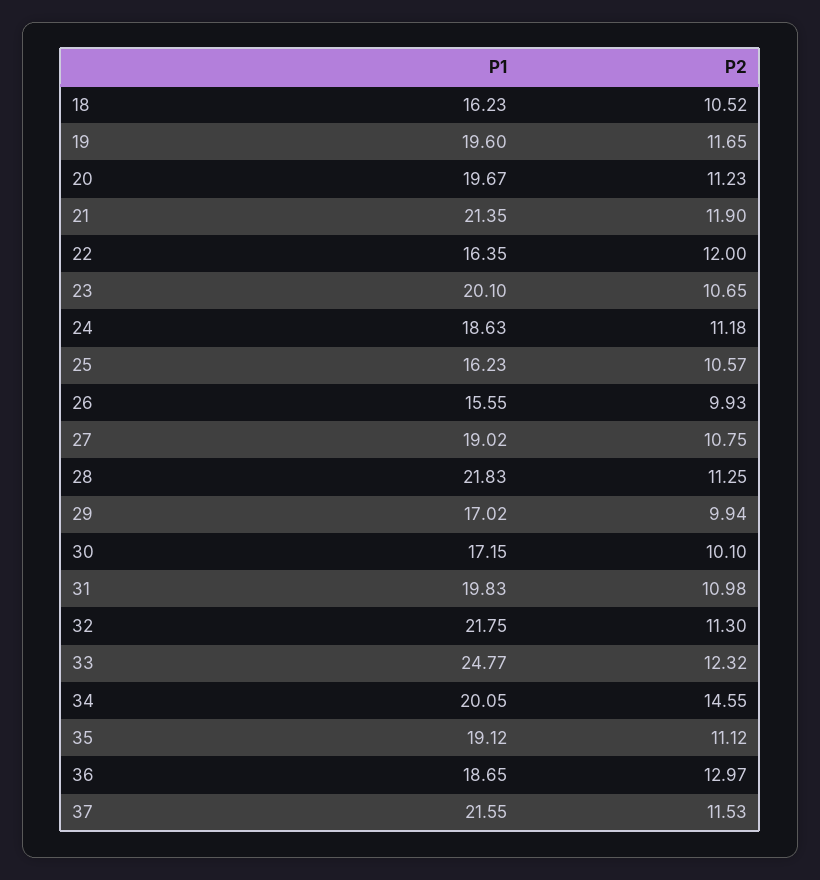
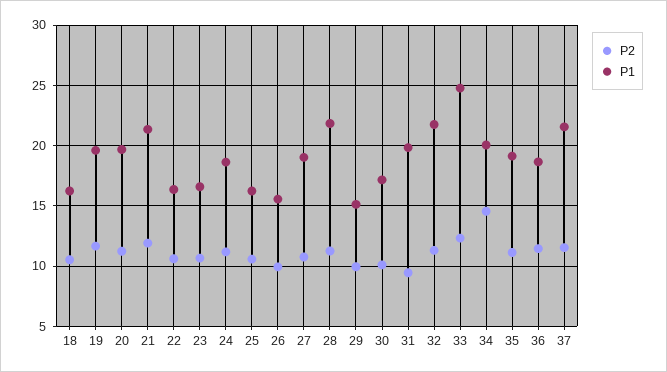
  {
    "P1": {
      "18": 16.23,
      "19": 19.6,
      "20": 19.67,
      "21": 21.35,
      "22": 16.35,
-     "23": 20.1,
+     "23": 16.5,
      "24": 18.63,
      "25": 16.23,
      "26": 15.55,
      "27": 19.02,
      "28": 21.83,
-     "29": 17.02,
+     "29": 15,
      "30": 17.15,
      "31": 19.83,
      "32": 21.75,
      "33": 24.77,
      "34": 20.05,
      "35": 19.12,
      "36": 18.65,
      "37": 21.55
    },
    "P2": {
      "18": 10.52,
      "19": 11.65,
      "20": 11.23,
      "21": 11.9,
-     "22": 12,
+     "22": 10.5,
      "23": 10.65,
      "24": 11.18,
      "25": 10.57,
      "26": 9.93,
      "27": 10.75,
      "28": 11.25,
      "29": 9.94,
      "30": 10.1,
-     "31": 10.98,
+     "31": 9.5,
      "32": 11.3,
      "33": 12.32,
      "34": 14.55,
      "35": 11.12,
-     "36": 12.97,
+     "36": 11.5,
      "37": 11.53
    }
  }

